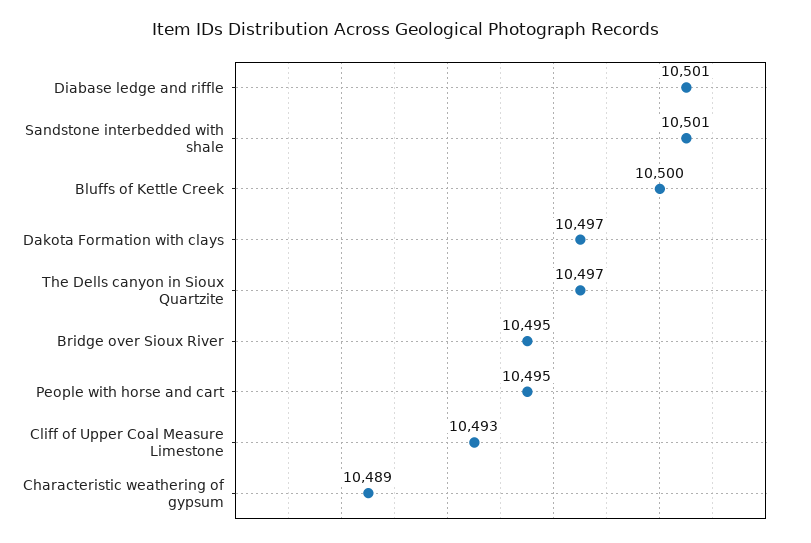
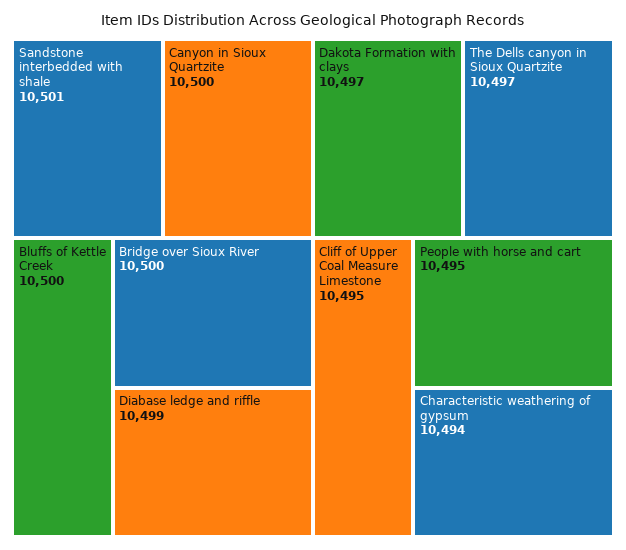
  {
-   "Diabase ledge and riffle": 10501,
+   "Diabase ledge and riffle": 10499,
    "Sandstone interbedded with shale": 10501,
    "Bluffs of Kettle Creek": 10500,
    "Dakota Formation with clays": 10497,
    "The Dells canyon in Sioux Quartzite": 10497,
-   "Bridge over Sioux River": 10495,
+   "Bridge over Sioux River": 10500,
    "People with horse and cart": 10495,
-   "Cliff of Upper Coal Measure Limestone": 10493,
+   "Cliff of Upper Coal Measure Limestone": 10495,
-   "Characteristic weathering of gypsum": 10489
+   "Characteristic weathering of gypsum": 10494,
+   "Canyon in Sioux Quartzite": 10500
  }

